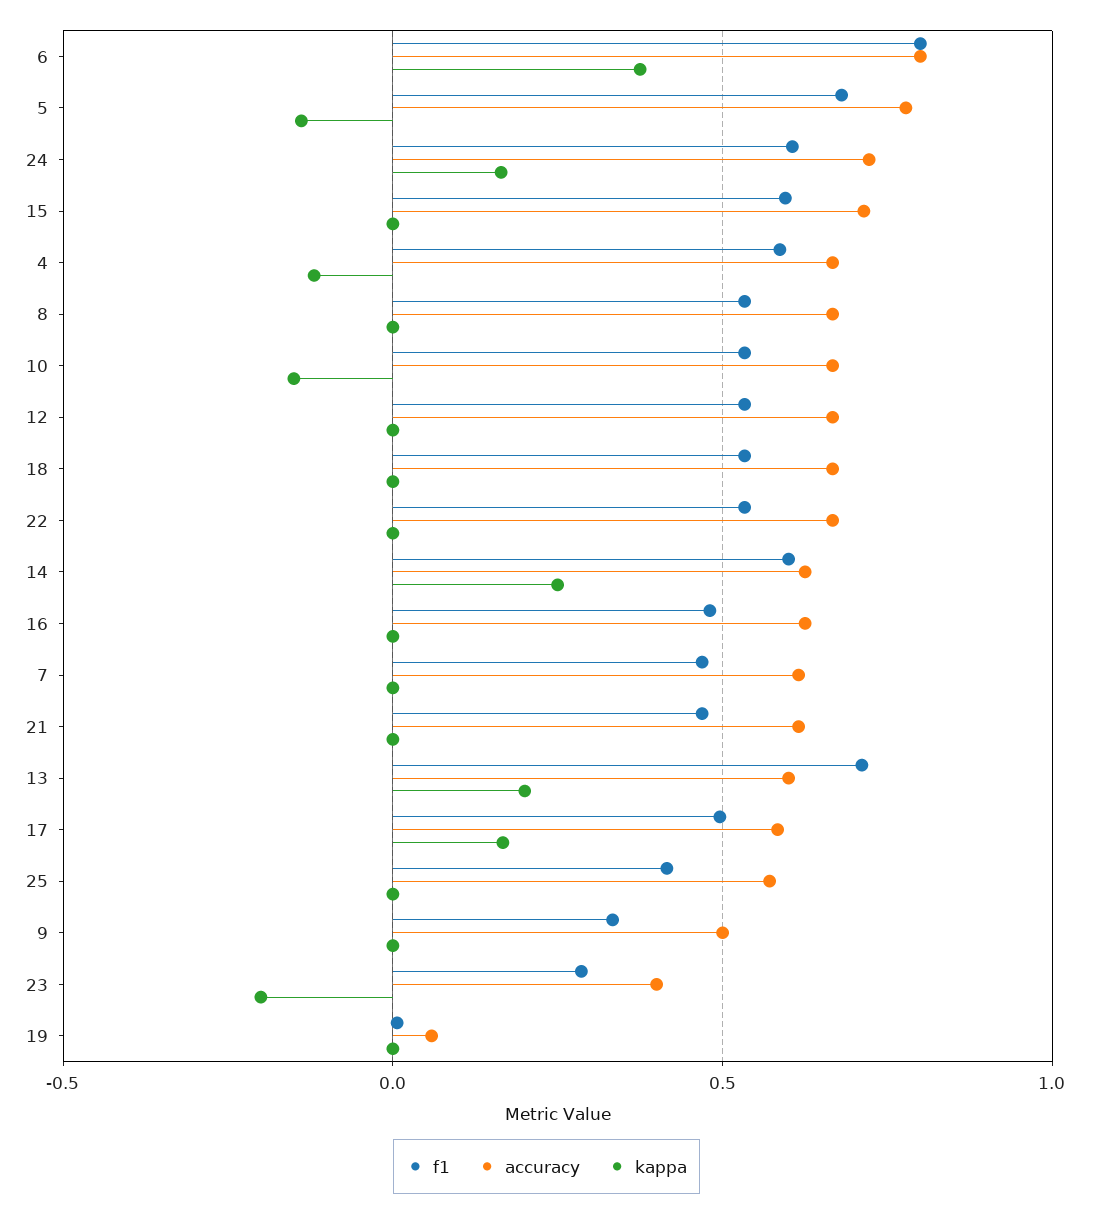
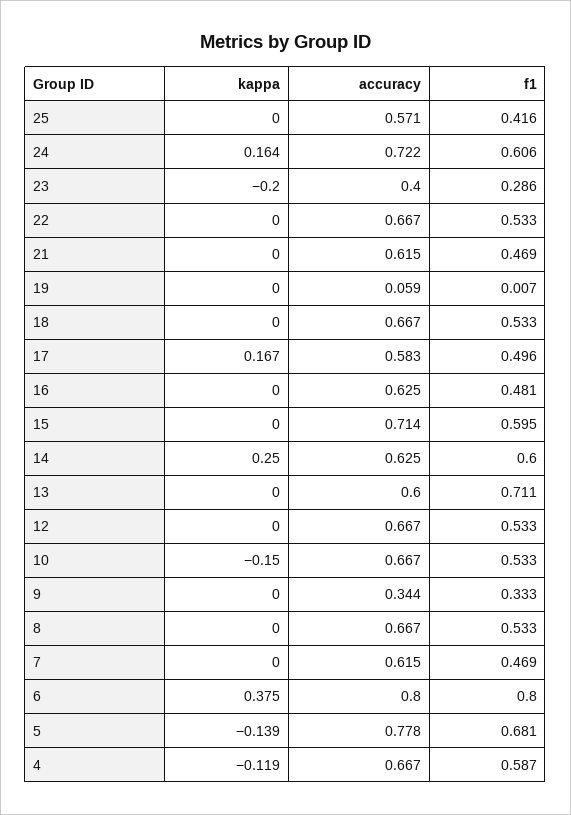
  {
    "f1": {
      "6": 0.8,
      "5": 0.681,
      "24": 0.606,
      "15": 0.595,
      "4": 0.587,
      "8": 0.533,
      "10": 0.533,
      "12": 0.533,
      "18": 0.533,
      "22": 0.533,
      "14": 0.6,
      "16": 0.481,
      "7": 0.469,
      "21": 0.469,
      "13": 0.711,
      "17": 0.496,
      "25": 0.416,
      "9": 0.333,
      "23": 0.286,
      "19": 0.007
    },
    "accuracy": {
      "6": 0.8,
      "5": 0.778,
      "24": 0.722,
      "15": 0.714,
      "4": 0.667,
      "8": 0.667,
      "10": 0.667,
      "12": 0.667,
      "18": 0.667,
      "22": 0.667,
      "14": 0.625,
      "16": 0.625,
      "7": 0.615,
      "21": 0.615,
      "13": 0.6,
      "17": 0.583,
      "25": 0.571,
-     "9": 0.5,
+     "9": 0.344,
      "23": 0.4,
      "19": 0.059
    },
    "kappa": {
      "6": 0.375,
      "5": -0.139,
      "24": 0.164,
      "15": 0,
      "4": -0.119,
      "8": 0,
      "10": -0.15,
      "12": 0,
      "18": 0,
      "22": 0,
      "14": 0.25,
      "16": 0,
      "7": 0,
      "21": 0,
-     "13": 0.2,
+     "13": 0,
      "17": 0.167,
      "25": 0,
      "9": 0,
      "23": -0.2,
      "19": 0
    }
  }

